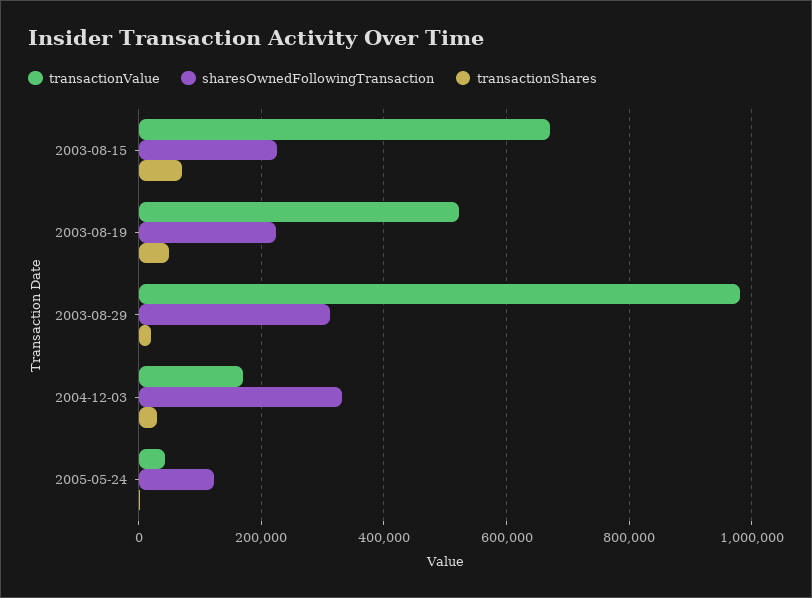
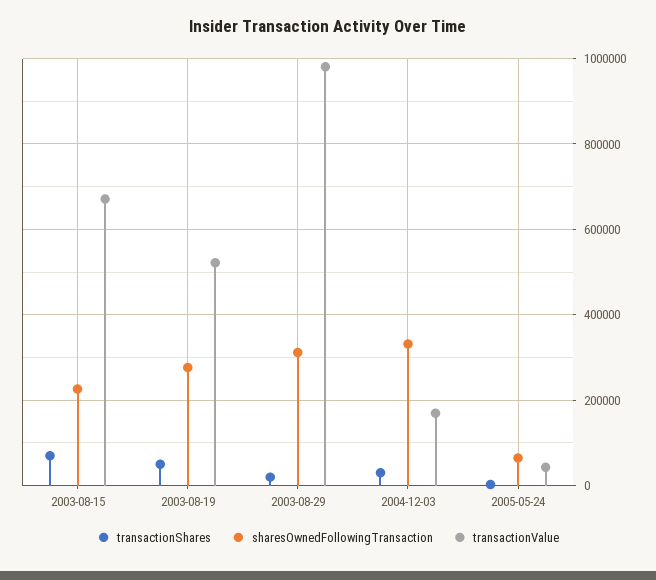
  {
    "transactionValue": {
      "2003-08-15": 680000,
      "2003-08-19": 520000,
      "2003-08-29": 980000,
      "2004-12-03": 160000,
      "2005-05-24": 40000
    },
    "sharesOwnedFollowingTransaction": {
      "2003-08-15": 220000,
-     "2003-08-19": 220000,
+     "2003-08-19": 280000,
      "2003-08-29": 320000,
      "2004-12-03": 340000,
-     "2005-05-24": 120000
+     "2005-05-24": 60000
    },
    "transactionShares": {
      "2003-08-15": 80000,
      "2003-08-19": 60000,
      "2003-08-29": 20000,
      "2004-12-03": 40000,
      "2005-05-24": 0
    }
  }

